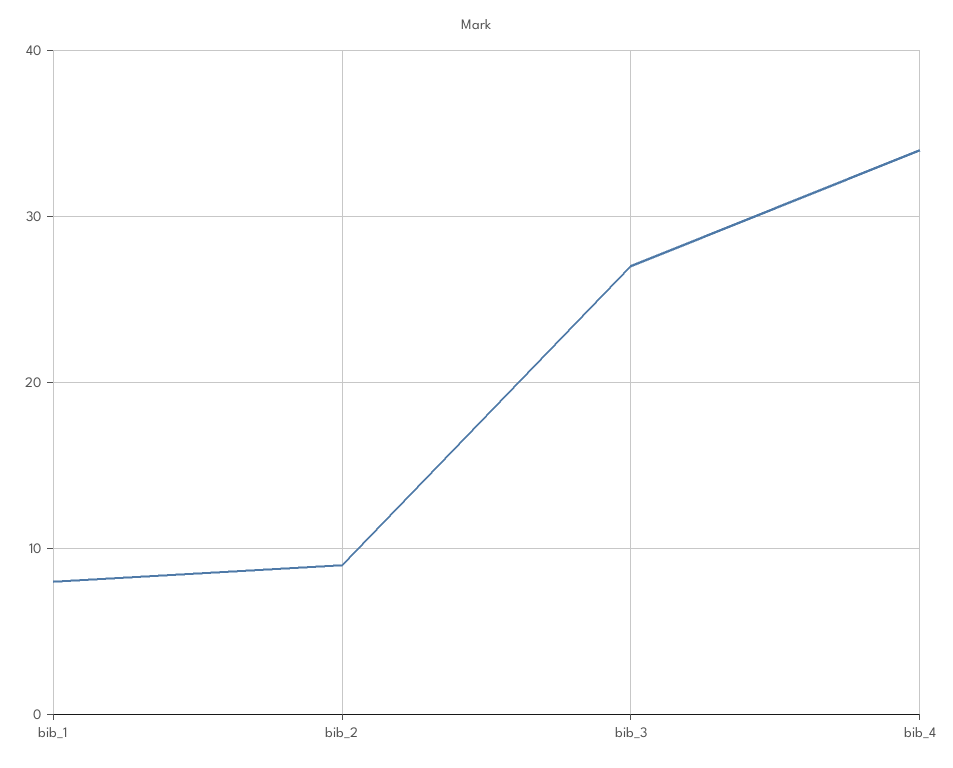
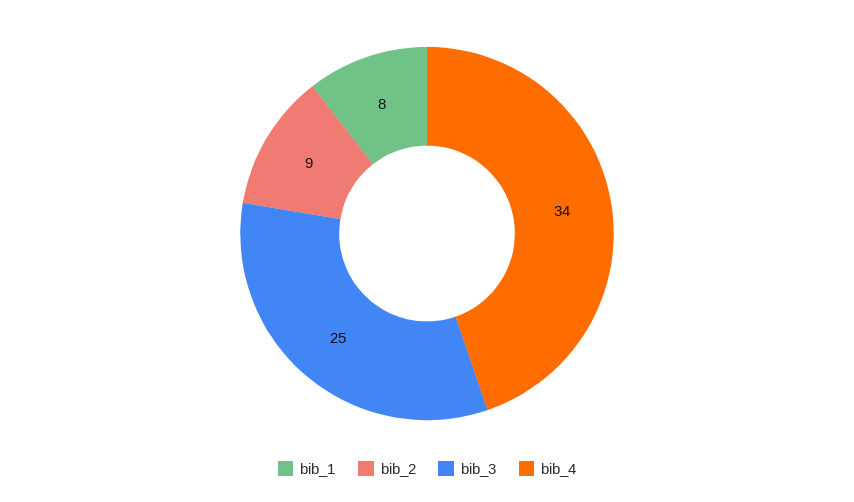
  {
    "bib_1": 8,
    "bib_2": 9,
-   "bib_3": 27,
+   "bib_3": 25,
    "bib_4": 34
  }

